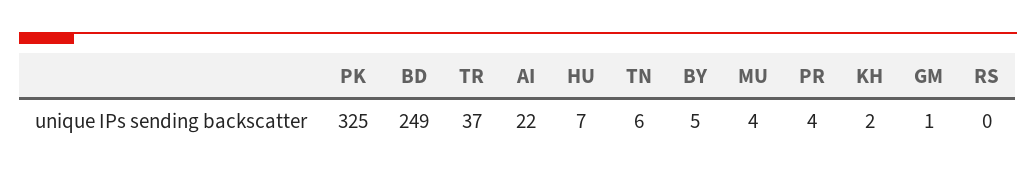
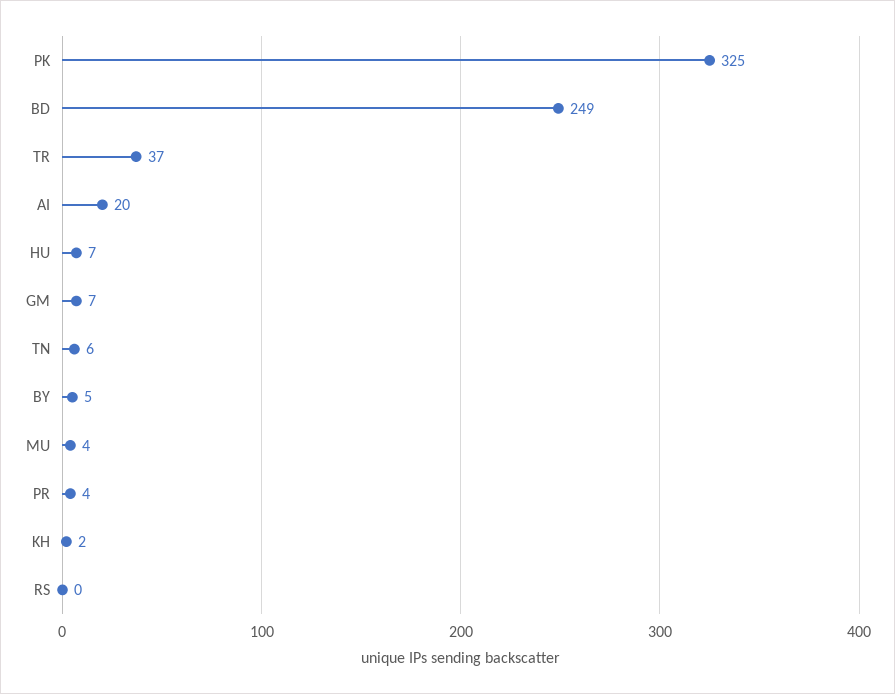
  {
    "PK": 325,
    "BD": 249,
    "TR": 37,
-   "AI": 22,
+   "AI": 20,
    "HU": 7,
    "TN": 6,
    "BY": 5,
    "MU": 4,
    "PR": 4,
    "KH": 2,
-   "GM": 1,
+   "GM": 7,
    "RS": 0
  }

